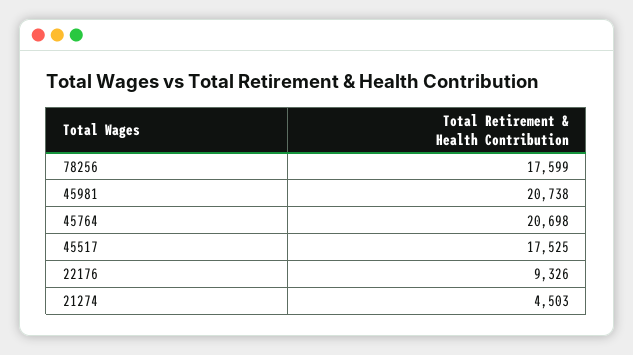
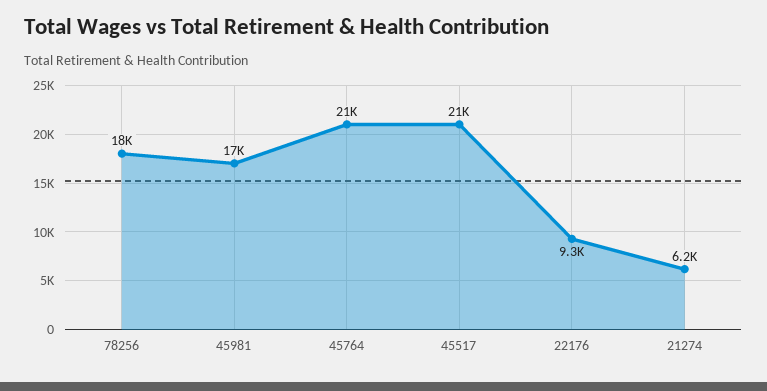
  {
    "78256": 17599,
-   "45981": 20738,
+   "45981": 17000,
    "45764": 20698,
-   "45517": 17525,
+   "45517": 21000,
    "22176": 9326,
-   "21274": 4503
+   "21274": 6200
  }

